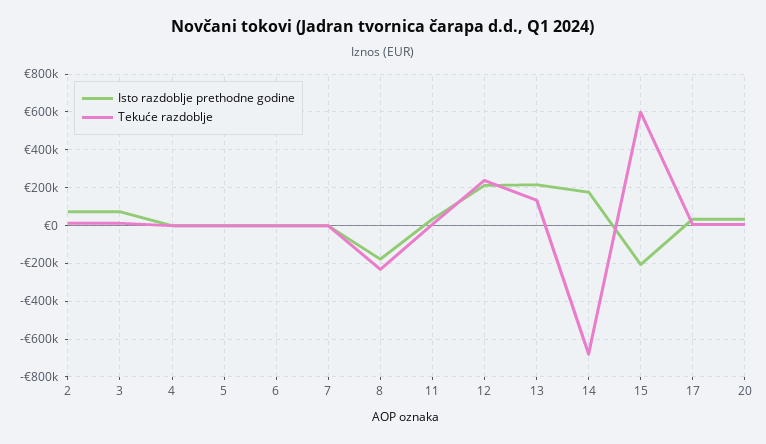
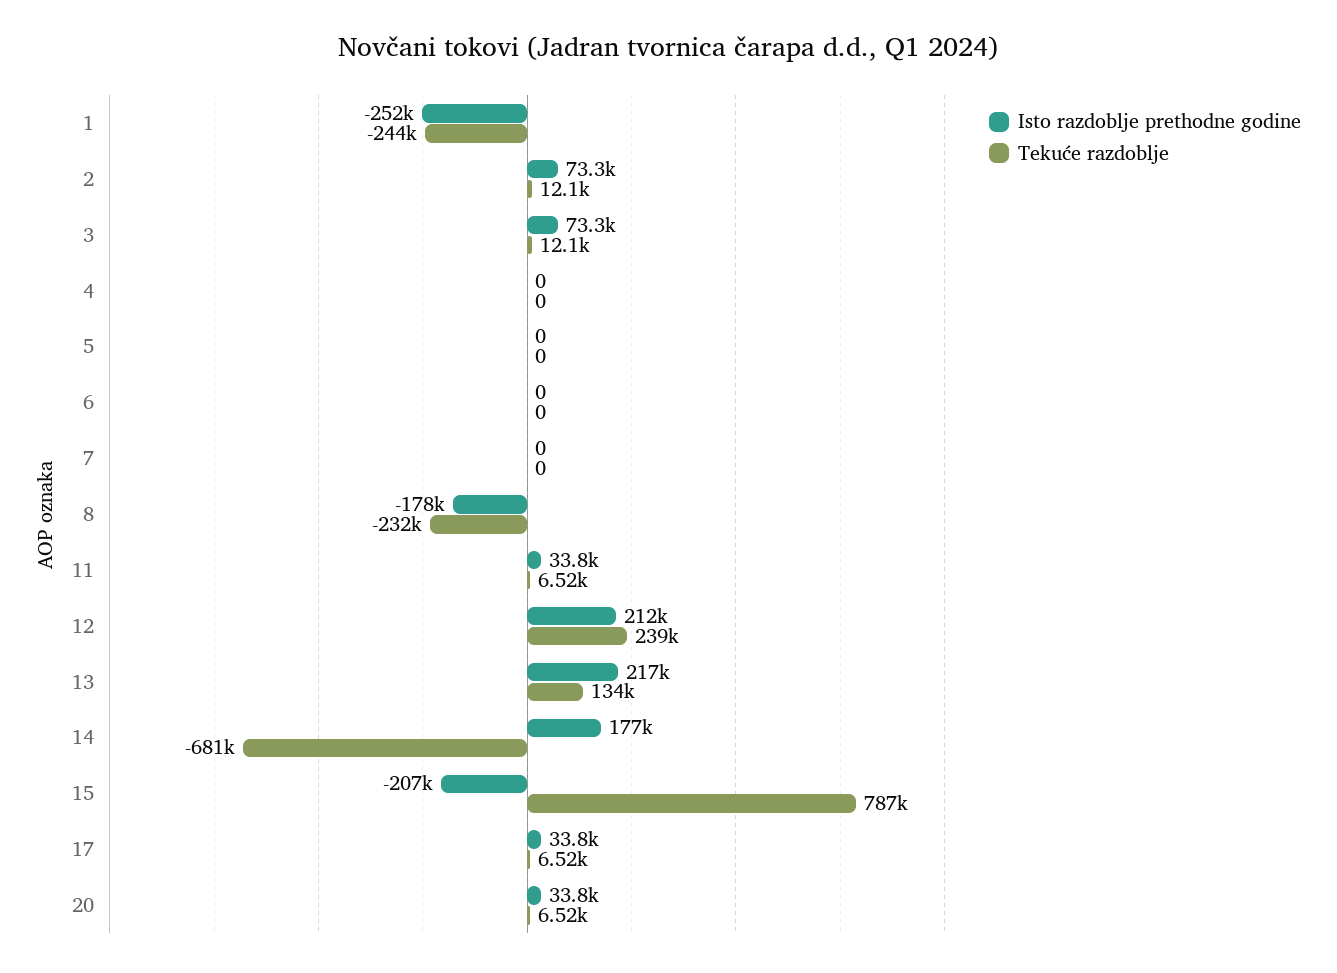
  {
    "Isto razdoblje prethodne godine": {
      "2": 73300,
      "3": 73300,
      "4": 0,
      "5": 0,
      "6": 0,
      "7": 0,
      "8": -178000,
      "11": 33800,
      "12": 212000,
      "13": 217000,
      "14": 177000,
      "15": -207000,
      "17": 33800,
-     "20": 33800
+     "20": 33800,
+     "1": -252000
    },
    "Tekuće razdoblje": {
      "2": 12100,
      "3": 12100,
      "4": 0,
      "5": 0,
      "6": 0,
      "7": 0,
      "8": -232000,
      "11": 6520,
      "12": 239000,
      "13": 134000,
      "14": -681000,
-     "15": 600000,
+     "15": 787000,
      "17": 6520,
-     "20": 6520
+     "20": 6520,
+     "1": -244000
    }
  }

